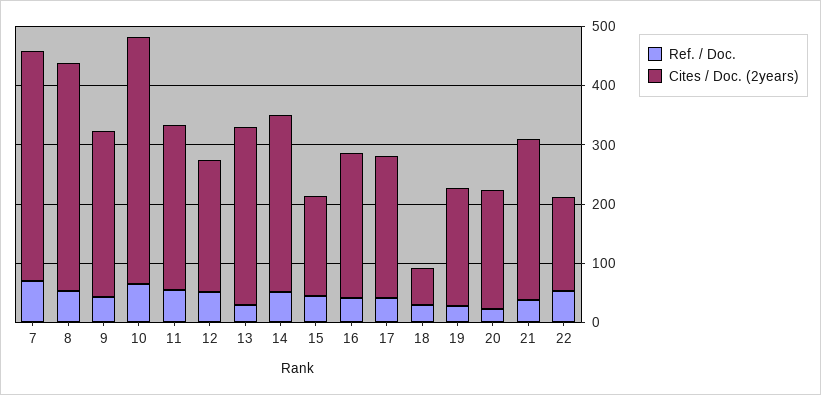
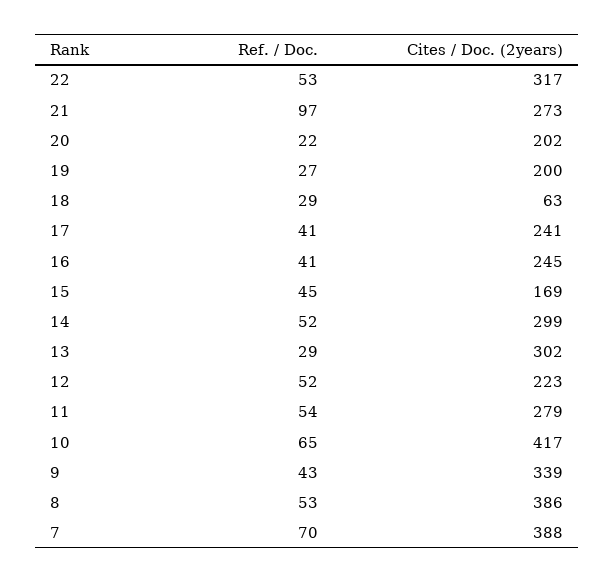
  {
    "Ref. / Doc.": {
      "7": 70,
      "8": 53,
      "9": 43,
      "10": 65,
      "11": 54,
      "12": 52,
      "13": 29,
      "14": 52,
      "15": 45,
      "16": 41,
      "17": 41,
      "18": 29,
      "19": 27,
      "20": 22,
-     "21": 40,
+     "21": 97,
      "22": 53
    },
    "Cites / Doc. (2years)": {
      "7": 388,
      "8": 386,
-     "9": 280,
+     "9": 339,
      "10": 417,
      "11": 279,
      "12": 223,
      "13": 302,
      "14": 299,
      "15": 169,
      "16": 245,
      "17": 241,
      "18": 63,
      "19": 200,
      "20": 202,
      "21": 273,
-     "22": 160
+     "22": 317
    }
  }

